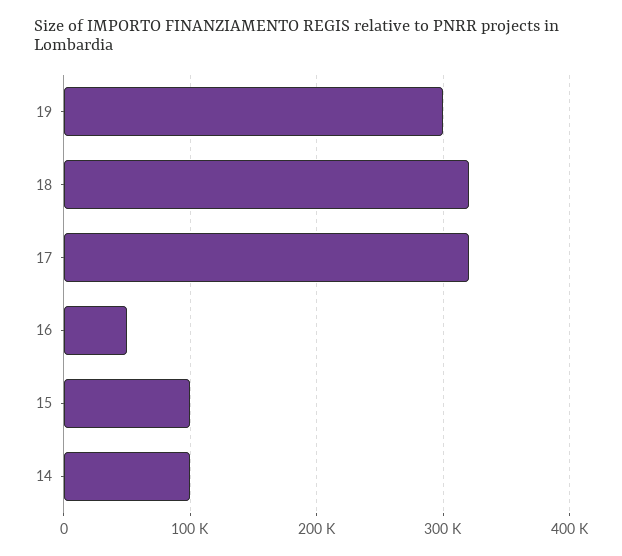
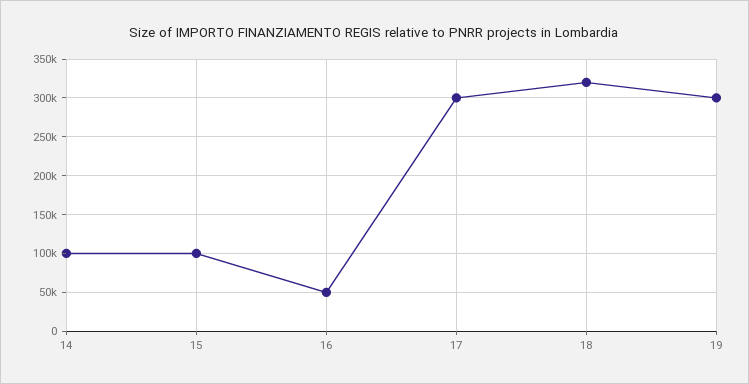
  {
    "19": 300000,
    "18": 320000,
-   "17": 320000,
+   "17": 300000,
    "16": 50000,
    "15": 100000,
    "14": 100000
  }

